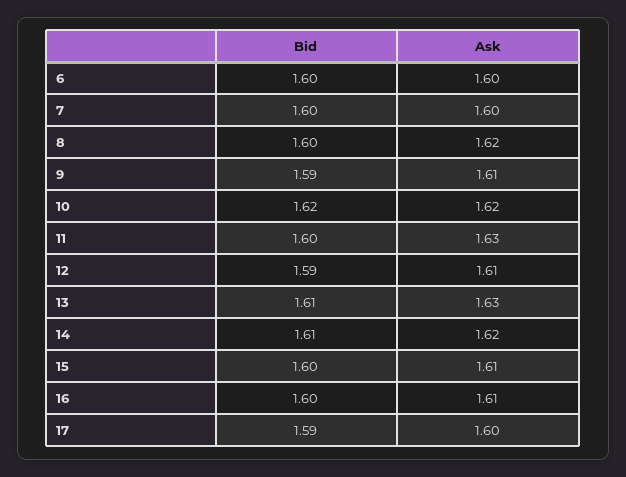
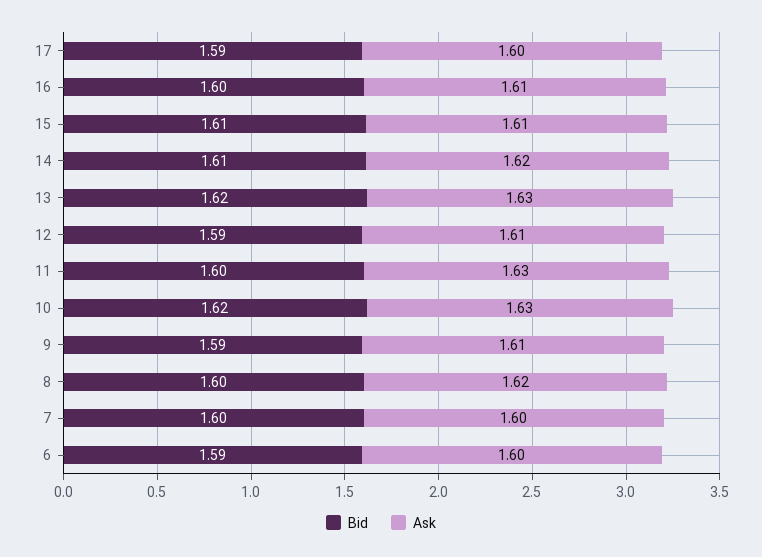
  {
    "Bid": {
-     "6": 1.6,
+     "6": 1.59,
      "7": 1.6,
      "8": 1.6,
      "9": 1.59,
      "10": 1.62,
      "11": 1.6,
      "12": 1.59,
-     "13": 1.61,
+     "13": 1.62,
      "14": 1.61,
-     "15": 1.6,
+     "15": 1.61,
      "16": 1.6,
      "17": 1.59
    },
    "Ask": {
      "6": 1.6,
      "7": 1.6,
      "8": 1.62,
      "9": 1.61,
-     "10": 1.62,
+     "10": 1.63,
      "11": 1.63,
      "12": 1.61,
      "13": 1.63,
      "14": 1.62,
      "15": 1.61,
      "16": 1.61,
      "17": 1.6
    }
  }

